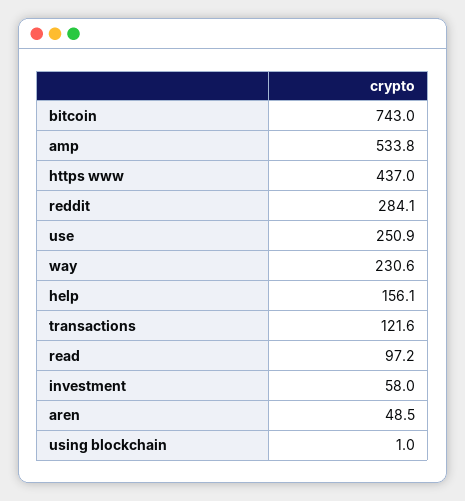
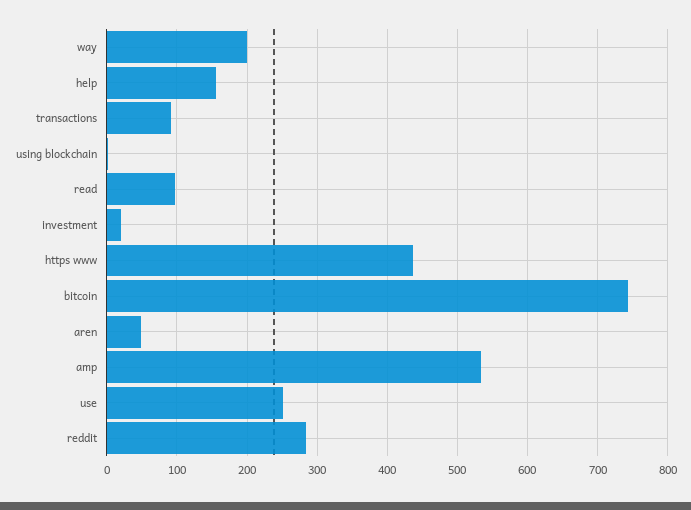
  {
    "bitcoin": 743,
    "amp": 533.8,
    "https www": 437,
    "reddit": 284.1,
    "use": 250.9,
-   "way": 230.6,
+   "way": 200,
    "help": 156.1,
-   "transactions": 121.6,
+   "transactions": 90,
    "read": 97.2,
-   "investment": 58,
+   "investment": 20,
    "aren": 48.5,
    "using blockchain": 1
  }

